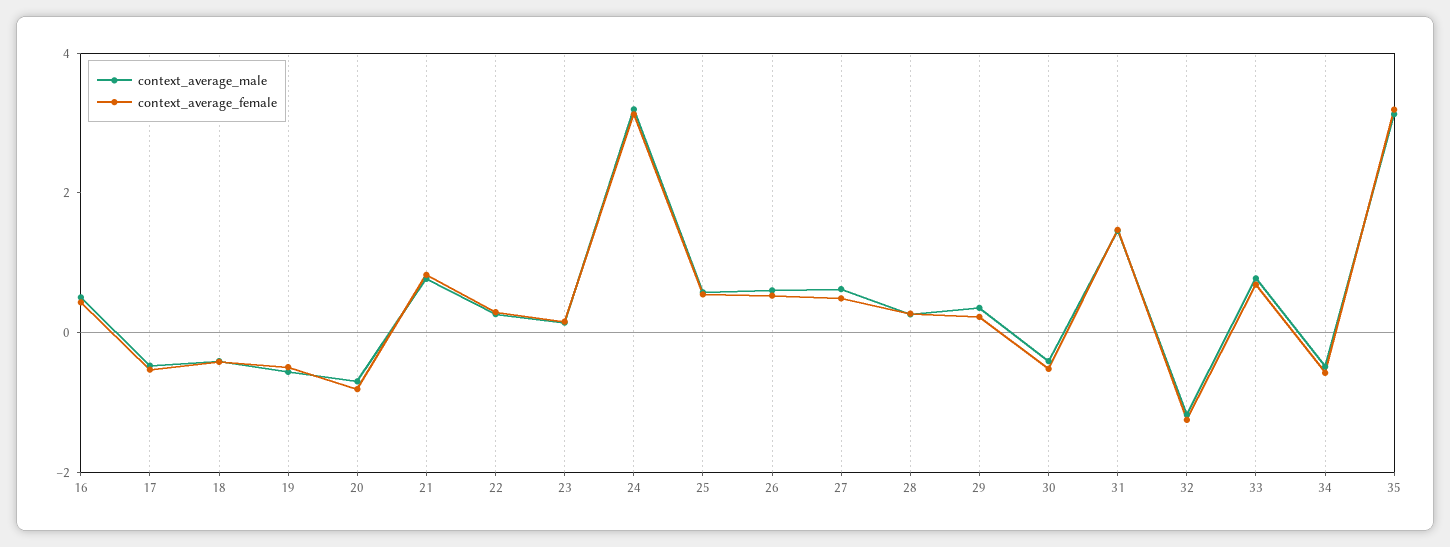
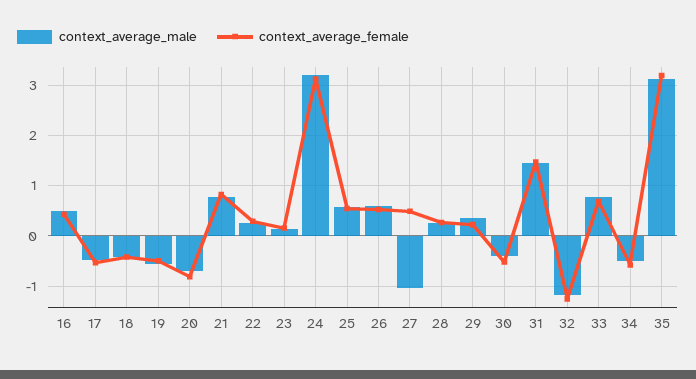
  {
    "context_average_male": {
      "16": 0.6,
      "17": -0.4,
      "18": -0.4,
      "19": -0.6,
      "20": -0.6,
      "21": 0.8,
      "22": 0.2,
      "23": 0.2,
      "24": 3.2,
      "25": 0.6,
      "26": 0.6,
-     "27": 0.5,
+     "27": -1,
      "28": 0.2,
      "29": 0.4,
      "30": -0.4,
      "31": 1.4,
      "32": -1.2,
      "33": 0.8,
      "34": -0.4,
      "35": 3.2
    },
    "context_average_female": {
      "16": 0.4,
      "17": -0.6,
      "18": -0.4,
      "19": -0.4,
      "20": -0.8,
      "21": 0.8,
      "22": 0.2,
      "23": 0.2,
      "24": 3.2,
      "25": 0.6,
      "26": 0.6,
      "27": 0.4,
      "28": 0.2,
      "29": 0.2,
      "30": -0.6,
      "31": 1.4,
      "32": -1.2,
      "33": 0.6,
      "34": -0.6,
      "35": 3.2
    }
  }

